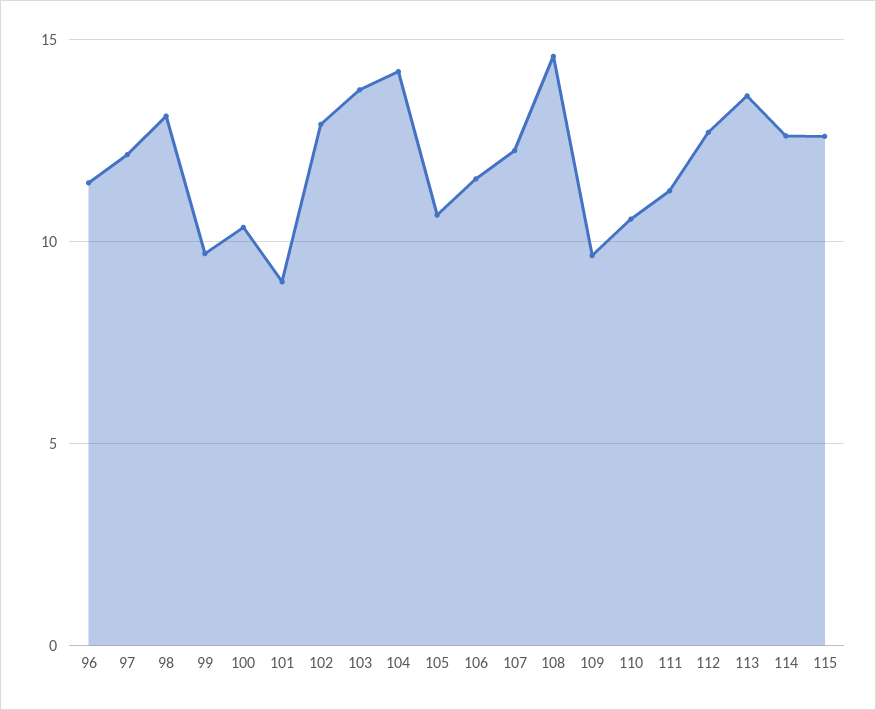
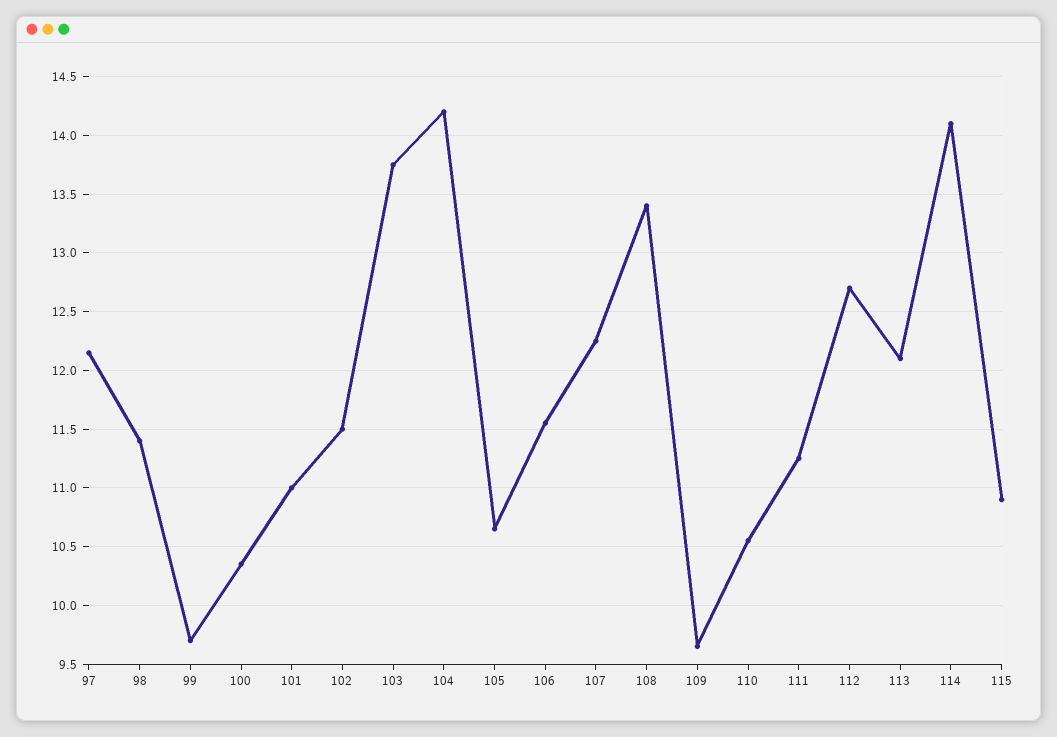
  {
-   "96": 11.5,
    "97": 12.2,
-   "98": 13,
+   "98": 11.4,
    "99": 9.7,
    "100": 10.4,
-   "101": 9,
+   "101": 11,
-   "102": 13,
+   "102": 11.5,
    "103": 13.8,
    "104": 14.2,
    "105": 10.7,
    "106": 11.6,
    "107": 12.3,
-   "108": 14.5,
+   "108": 13.4,
    "109": 9.7,
    "110": 10.6,
    "111": 11.3,
    "112": 12.7,
-   "113": 13.5,
+   "113": 12.1,
-   "114": 12.5,
+   "114": 14.1,
-   "115": 12.5
+   "115": 10.9
  }

